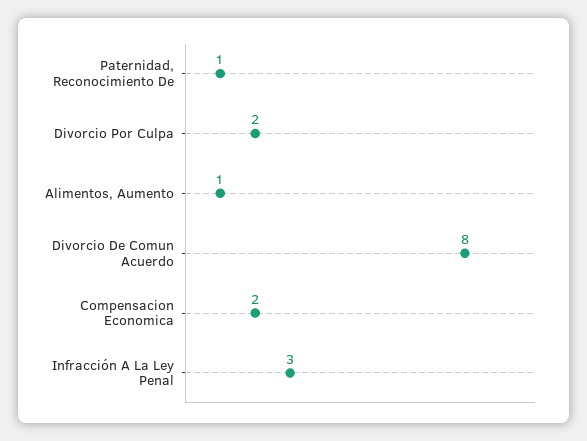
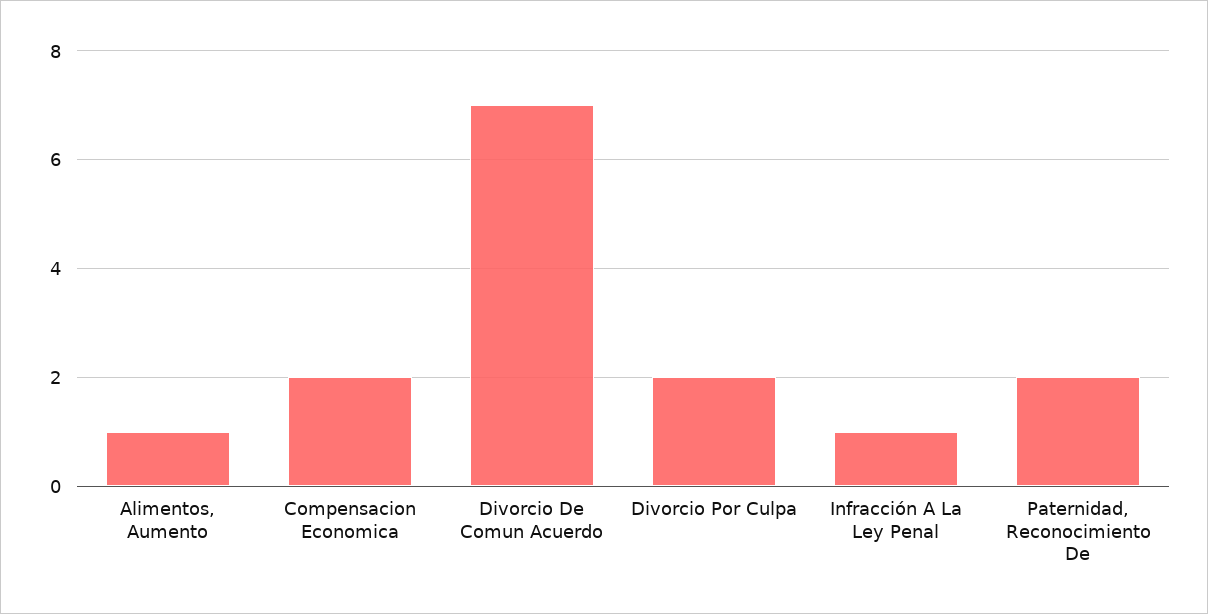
  {
-   "Paternidad, Reconocimiento De": 1,
+   "Paternidad, Reconocimiento De": 2,
    "Divorcio Por Culpa": 2,
    "Alimentos, Aumento": 1,
-   "Divorcio De Comun Acuerdo": 8,
+   "Divorcio De Comun Acuerdo": 7,
    "Compensacion Economica": 2,
-   "Infracción A La Ley Penal": 3
+   "Infracción A La Ley Penal": 1
  }

